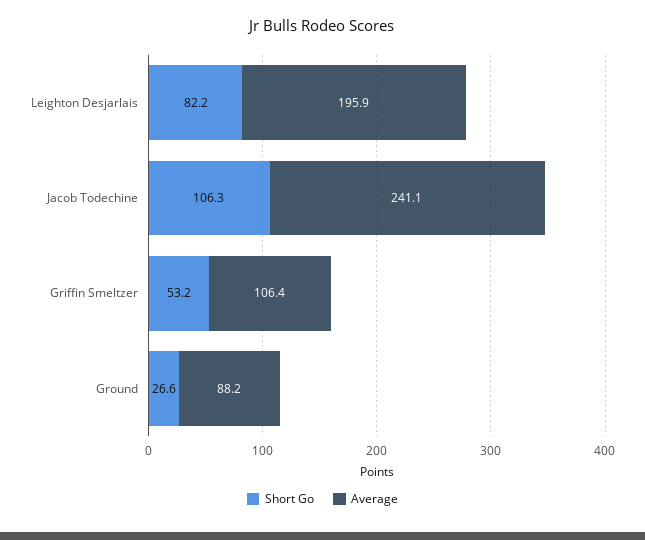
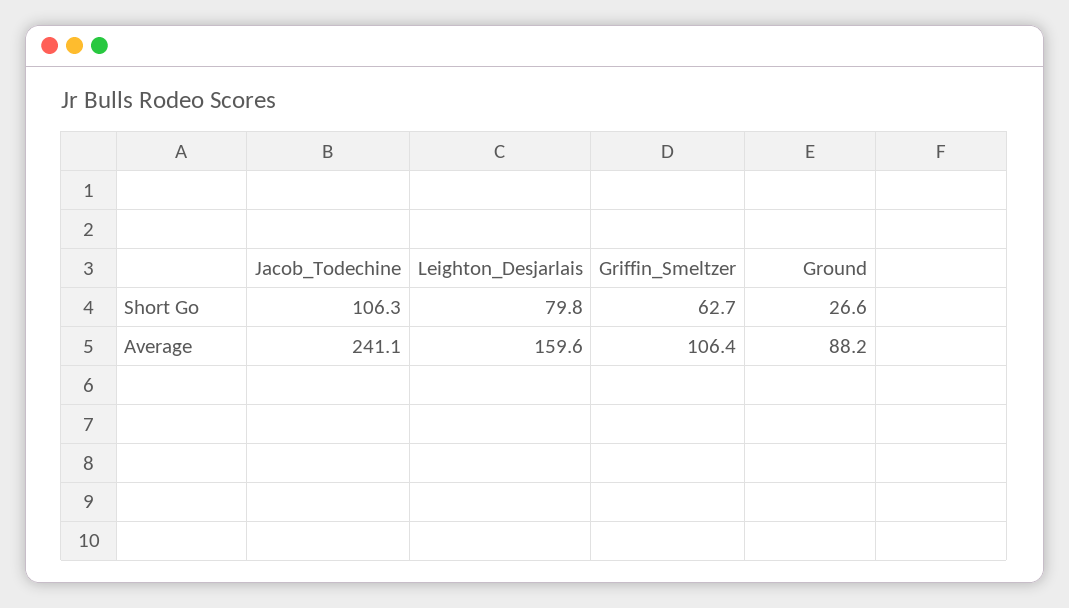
  {
    "Short Go": {
-     "Leighton Desjarlais": 82.2,
+     "Leighton Desjarlais": 79.8,
      "Jacob Todechine": 106.3,
-     "Griffin Smeltzer": 53.2,
+     "Griffin Smeltzer": 62.7,
      "Ground": 26.6
    },
    "Average": {
-     "Leighton Desjarlais": 195.9,
+     "Leighton Desjarlais": 159.6,
      "Jacob Todechine": 241.1,
      "Griffin Smeltzer": 106.4,
      "Ground": 88.2
    }
  }

